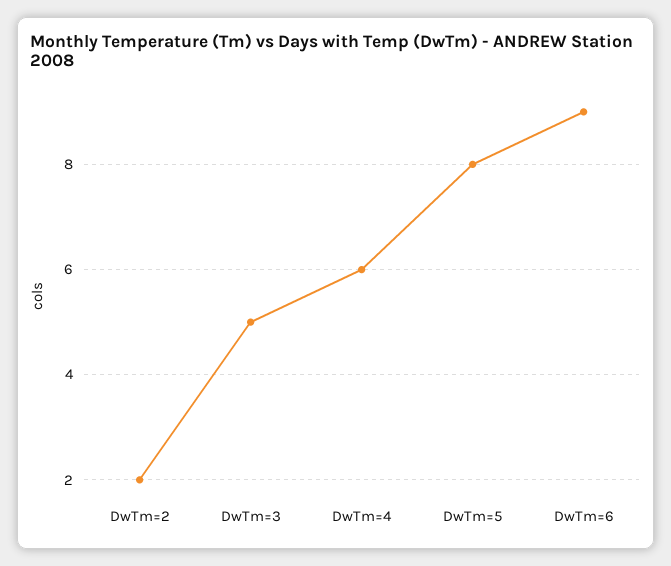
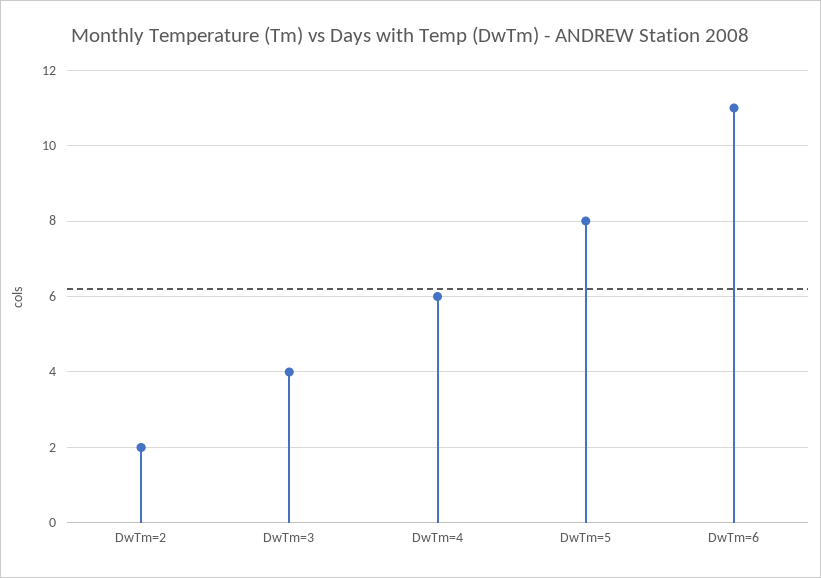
  {
    "DwTm=2": 2,
-   "DwTm=3": 5,
+   "DwTm=3": 4,
    "DwTm=4": 6,
    "DwTm=5": 8,
-   "DwTm=6": 9
+   "DwTm=6": 11
  }

